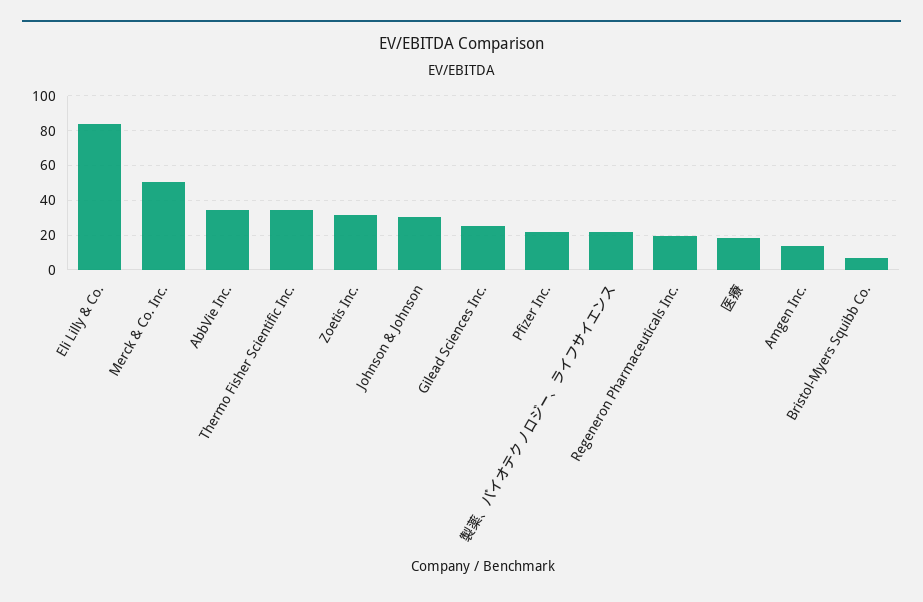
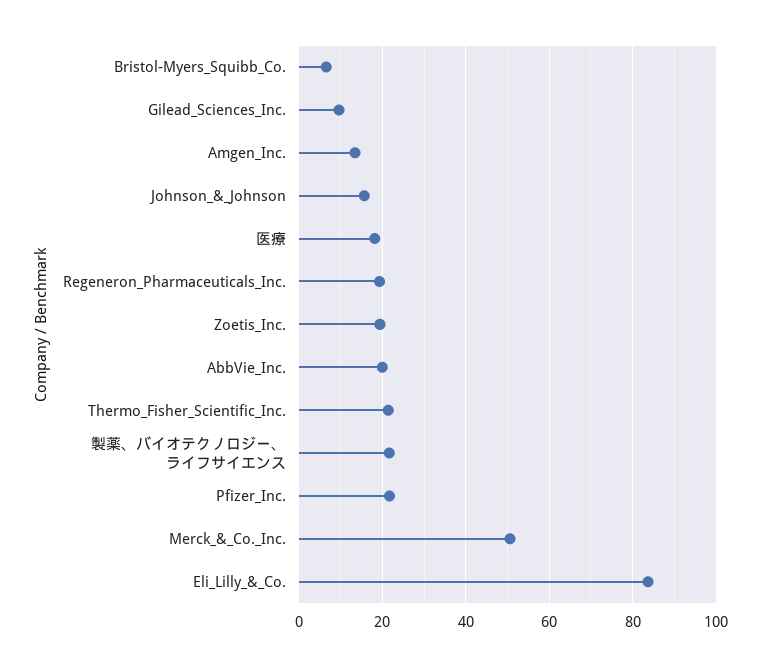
  {
    "Eli Lilly & Co.": 84,
    "Merck & Co. Inc.": 50,
-   "AbbVie Inc.": 35,
+   "AbbVie Inc.": 20,
-   "Thermo Fisher Scientific Inc.": 35,
+   "Thermo Fisher Scientific Inc.": 22,
-   "Zoetis Inc.": 30,
+   "Zoetis Inc.": 20,
-   "Johnson & Johnson": 30,
+   "Johnson & Johnson": 16,
-   "Gilead Sciences Inc.": 25,
+   "Gilead Sciences Inc.": 10,
    "Pfizer Inc.": 22,
    "製薬、バイオテクノロジー、ライフサイエンス": 22,
    "Regeneron Pharmaceuticals Inc.": 20,
    "医療": 18,
    "Amgen Inc.": 14,
    "Bristol-Myers Squibb Co.": 6
  }

